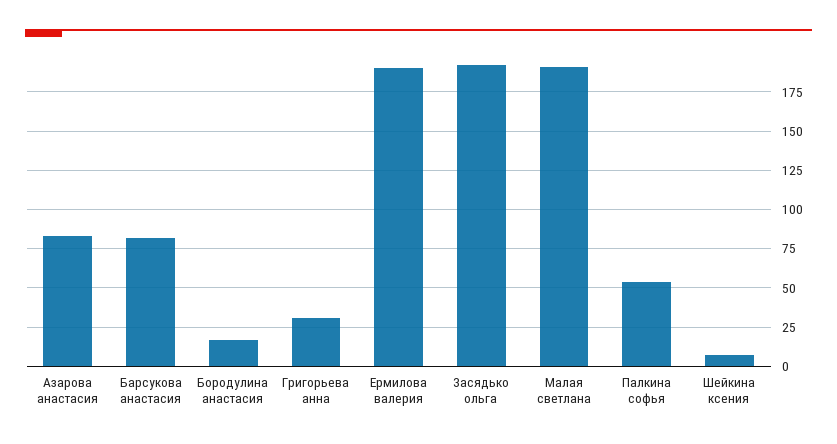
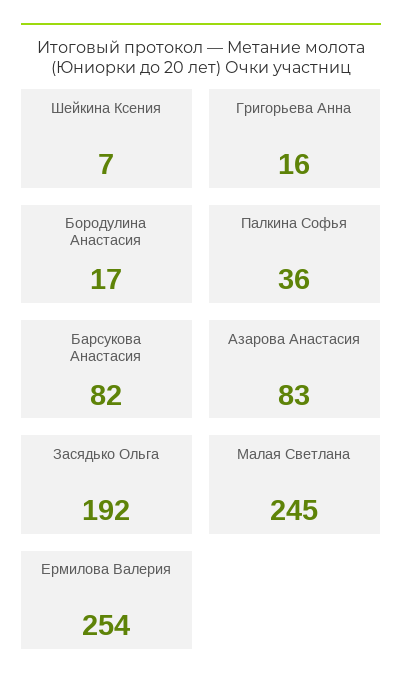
  {
    "Азарова анастасия": 83,
    "Барсукова анастасия": 82,
    "Бородулина анастасия": 17,
-   "Григорьева анна": 30,
+   "Григорьева анна": 16,
-   "Ермилова валерия": 190,
+   "Ермилова валерия": 254,
    "Засядько ольга": 192,
-   "Малая светлана": 190,
+   "Малая светлана": 245,
-   "Палкина софья": 55,
+   "Палкина софья": 36,
    "Шейкина ксения": 7
  }

